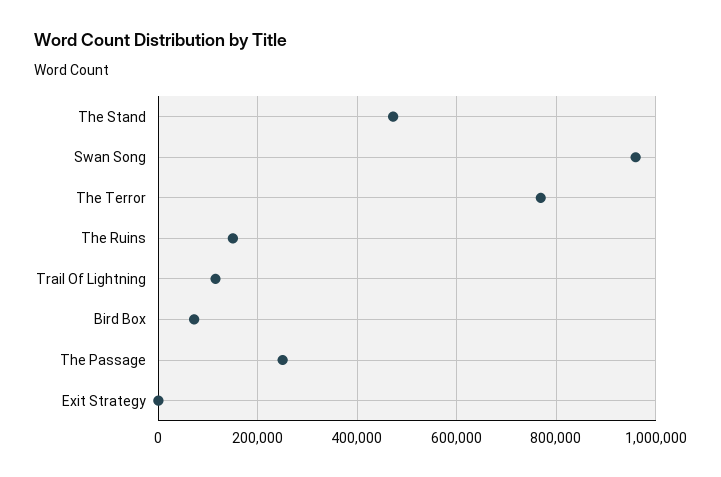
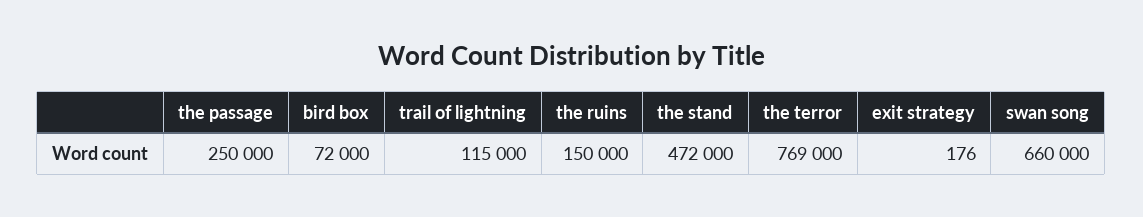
  {
    "The Stand": 472000,
-   "Swan Song": 960000,
+   "Swan Song": 660000,
    "The Terror": 769000,
    "The Ruins": 150000,
    "Trail Of Lightning": 115000,
    "Bird Box": 72000,
    "The Passage": 250000,
    "Exit Strategy": 176
  }

